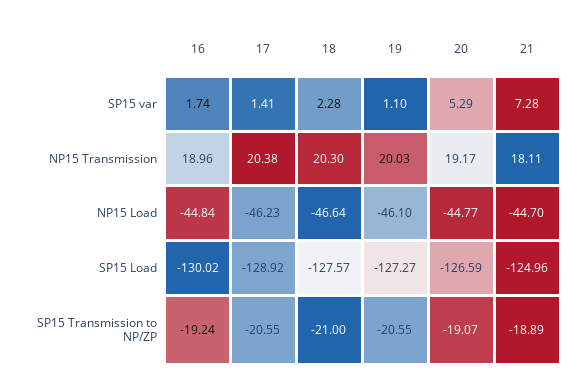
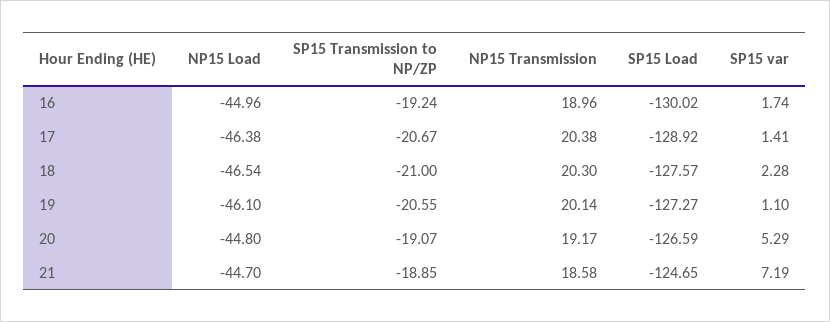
  {
    "16": {
      "SP15 var": 1.74,
      "NP15 Transmission": 18.96,
-     "NP15 Load": -44.84,
+     "NP15 Load": -44.96,
      "SP15 Load": -130.02,
      "SP15 Transmission to NP/ZP": -19.24
    },
    "17": {
      "SP15 var": 1.41,
      "NP15 Transmission": 20.38,
-     "NP15 Load": -46.23,
+     "NP15 Load": -46.38,
      "SP15 Load": -128.92,
-     "SP15 Transmission to NP/ZP": -20.55
+     "SP15 Transmission to NP/ZP": -20.67
    },
    "18": {
      "SP15 var": 2.28,
      "NP15 Transmission": 20.3,
-     "NP15 Load": -46.64,
+     "NP15 Load": -46.54,
      "SP15 Load": -127.57,
      "SP15 Transmission to NP/ZP": -21
    },
    "19": {
      "SP15 var": 1.1,
-     "NP15 Transmission": 20.03,
+     "NP15 Transmission": 20.14,
      "NP15 Load": -46.1,
      "SP15 Load": -127.27,
      "SP15 Transmission to NP/ZP": -20.55
    },
    "20": {
      "SP15 var": 5.29,
      "NP15 Transmission": 19.17,
-     "NP15 Load": -44.77,
+     "NP15 Load": -44.8,
      "SP15 Load": -126.59,
      "SP15 Transmission to NP/ZP": -19.07
    },
    "21": {
-     "SP15 var": 7.28,
+     "SP15 var": 7.19,
-     "NP15 Transmission": 18.11,
+     "NP15 Transmission": 18.58,
      "NP15 Load": -44.7,
-     "SP15 Load": -124.96,
+     "SP15 Load": -124.65,
-     "SP15 Transmission to NP/ZP": -18.89
+     "SP15 Transmission to NP/ZP": -18.85
    }
  }

